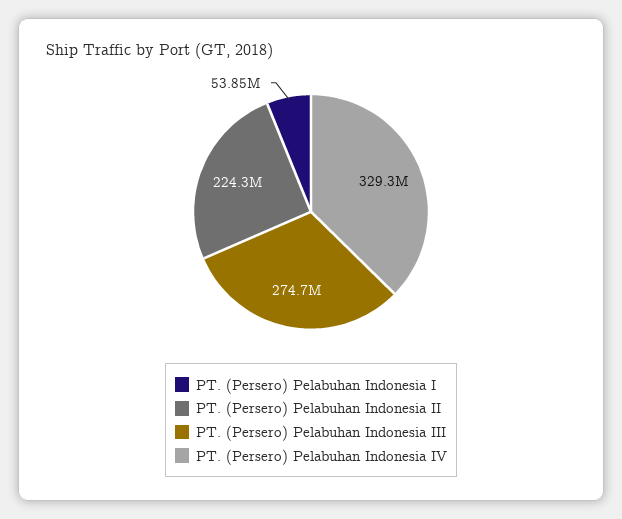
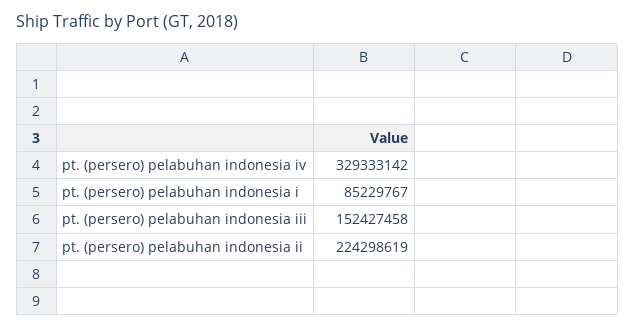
  {
-   "PT. (Persero) Pelabuhan Indonesia I": 53850000,
+   "PT. (Persero) Pelabuhan Indonesia I": 85229767,
    "PT. (Persero) Pelabuhan Indonesia II": 224298619,
-   "PT. (Persero) Pelabuhan Indonesia III": 274700000,
+   "PT. (Persero) Pelabuhan Indonesia III": 152427458,
    "PT. (Persero) Pelabuhan Indonesia IV": 329333142
  }

